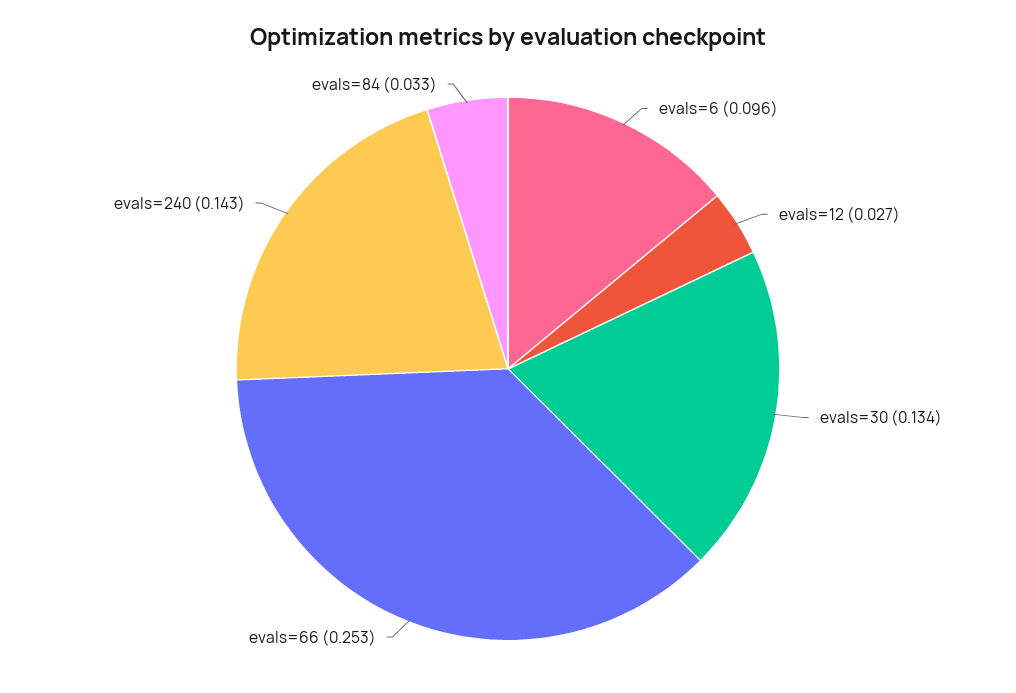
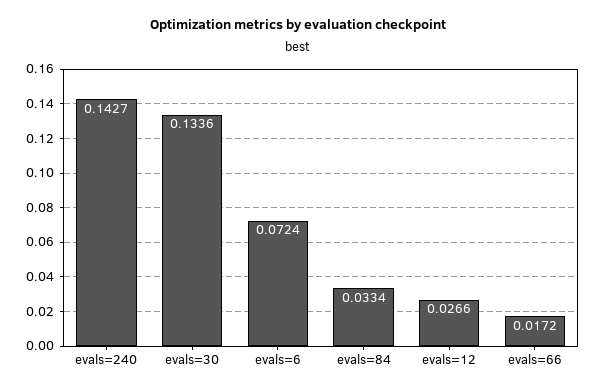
  {
-   "evals=6": 0.096,
+   "evals=6": 0.0724,
    "evals=12": 0.0266,
    "evals=30": 0.1336,
-   "evals=66": 0.253,
+   "evals=66": 0.0172,
    "evals=240": 0.1427,
    "evals=84": 0.0334
  }

